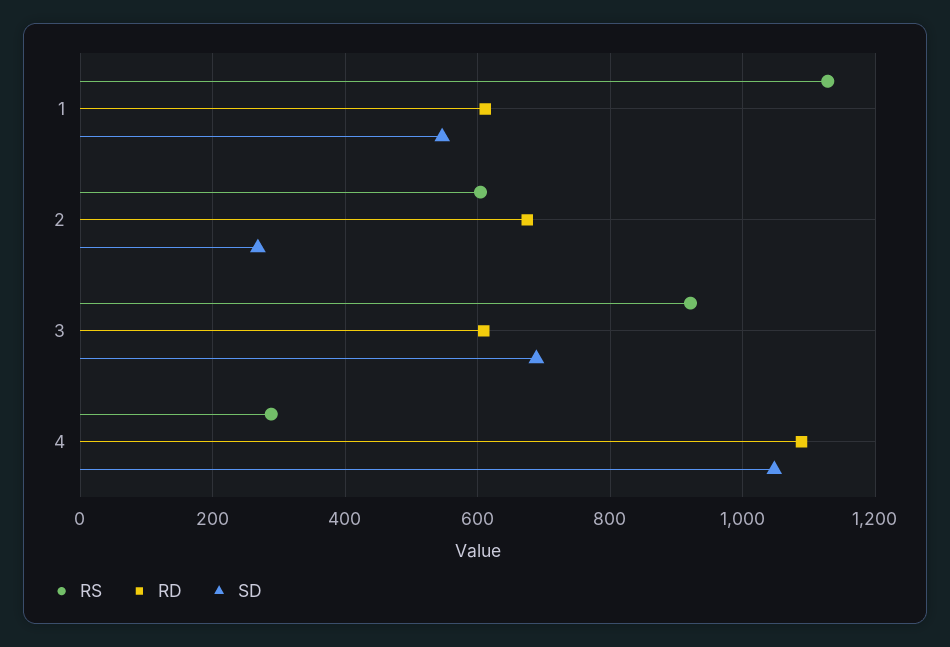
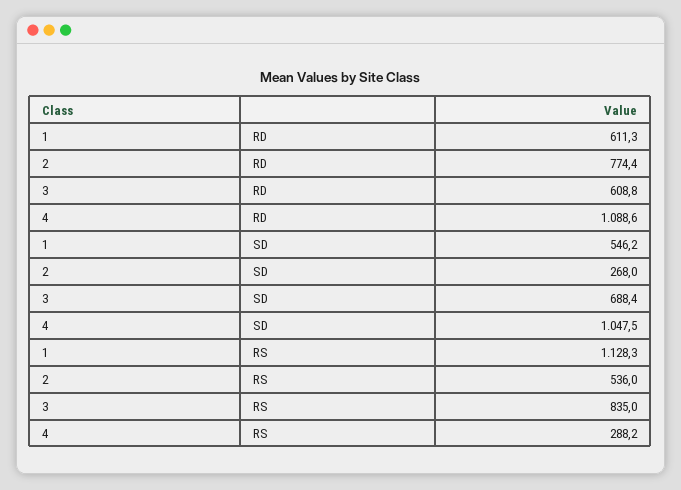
  {
    "RS": {
      "1": 1128.3,
-     "2": 600,
+     "2": 536,
-     "3": 920,
+     "3": 835,
      "4": 288.2
    },
    "RD": {
      "1": 611.3,
-     "2": 680,
+     "2": 774.4,
      "3": 608.8,
      "4": 1088.6
    },
    "SD": {
      "1": 546.2,
      "2": 268,
      "3": 688.4,
      "4": 1047.5
    }
  }

